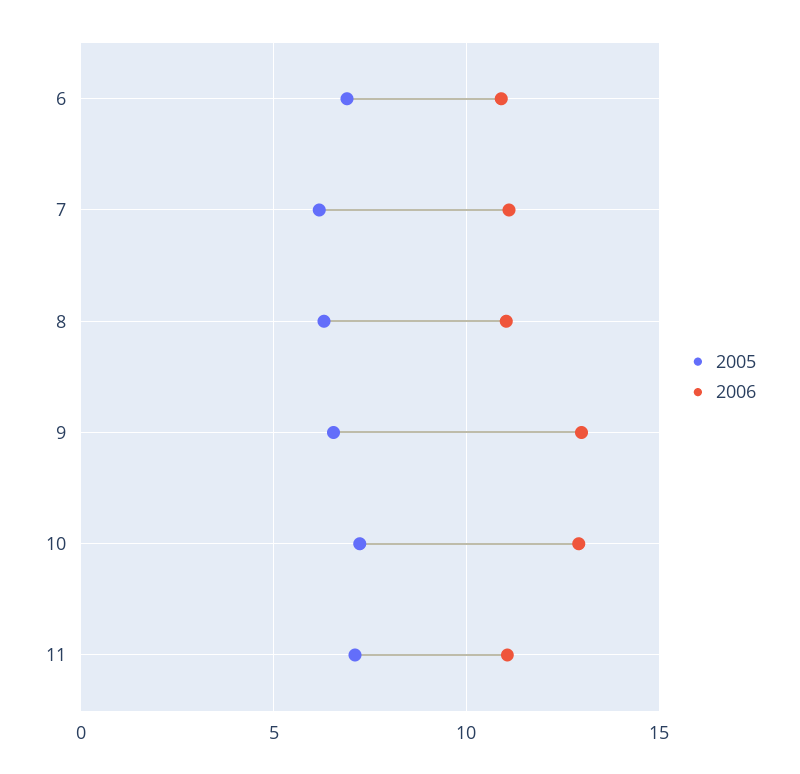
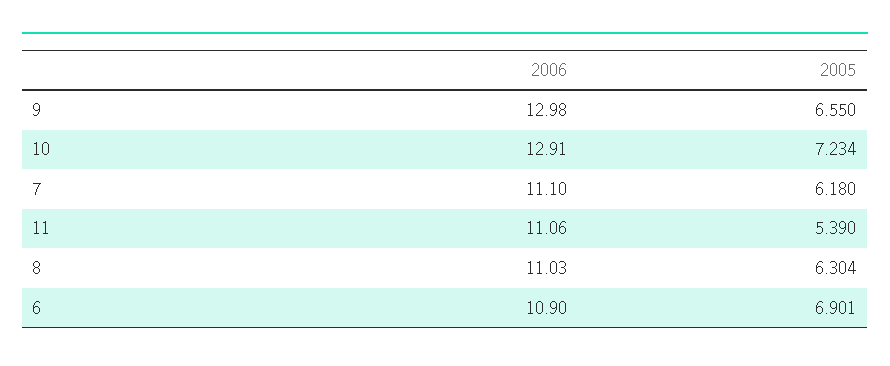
  {
    "2005": {
      "6": 6.901,
      "7": 6.18,
      "8": 6.304,
      "9": 6.55,
      "10": 7.234,
-     "11": 7
+     "11": 5.39
    },
    "2006": {
      "6": 10.9,
      "7": 11.1,
      "8": 11.03,
      "9": 12.98,
      "10": 12.91,
      "11": 11.06
    }
  }

